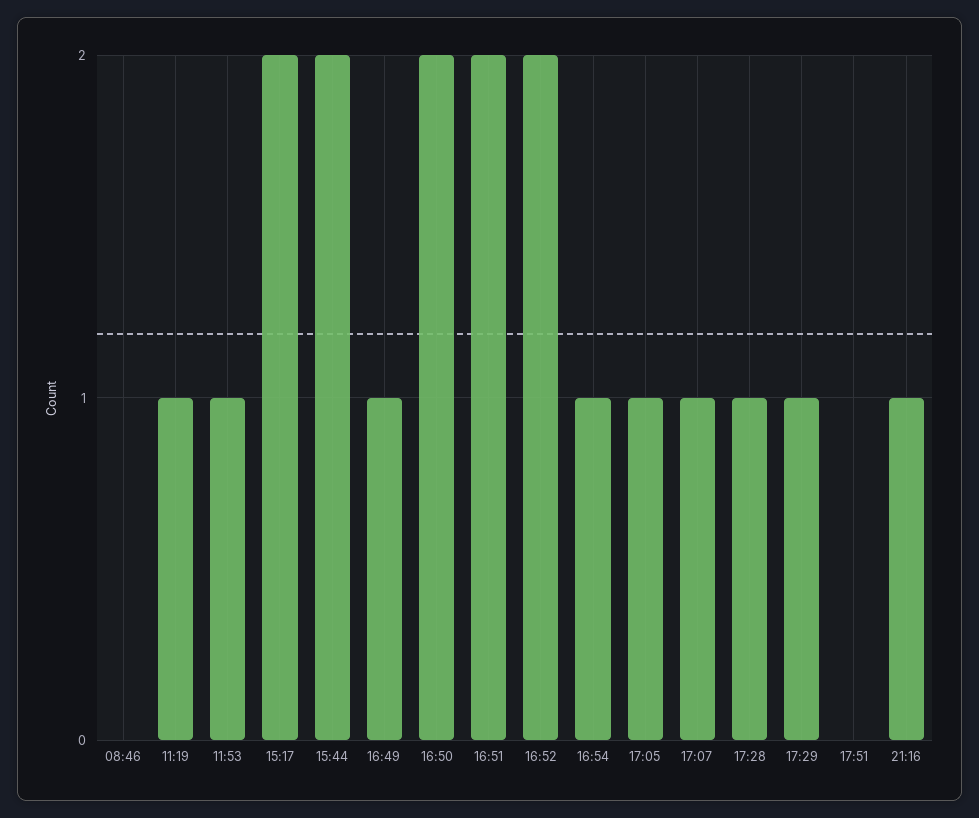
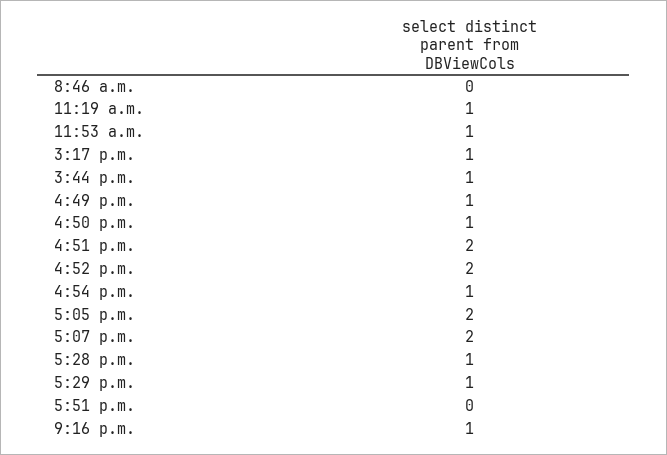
  {
    "08:46": 0,
    "11:19": 1,
    "11:53": 1,
-   "15:17": 2,
+   "15:17": 1,
-   "15:44": 2,
+   "15:44": 1,
    "16:49": 1,
-   "16:50": 2,
+   "16:50": 1,
    "16:51": 2,
    "16:52": 2,
    "16:54": 1,
-   "17:05": 1,
+   "17:05": 2,
-   "17:07": 1,
+   "17:07": 2,
    "17:28": 1,
    "17:29": 1,
    "17:51": 0,
    "21:16": 1
  }

